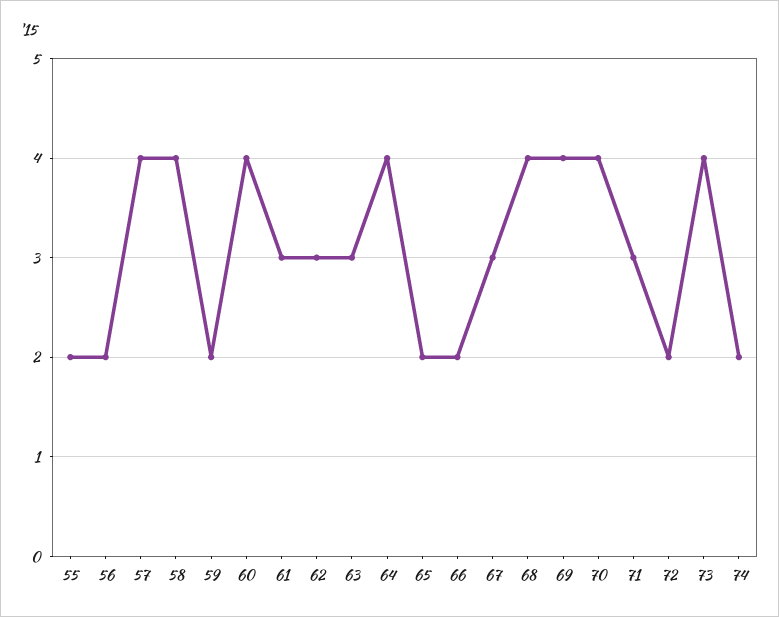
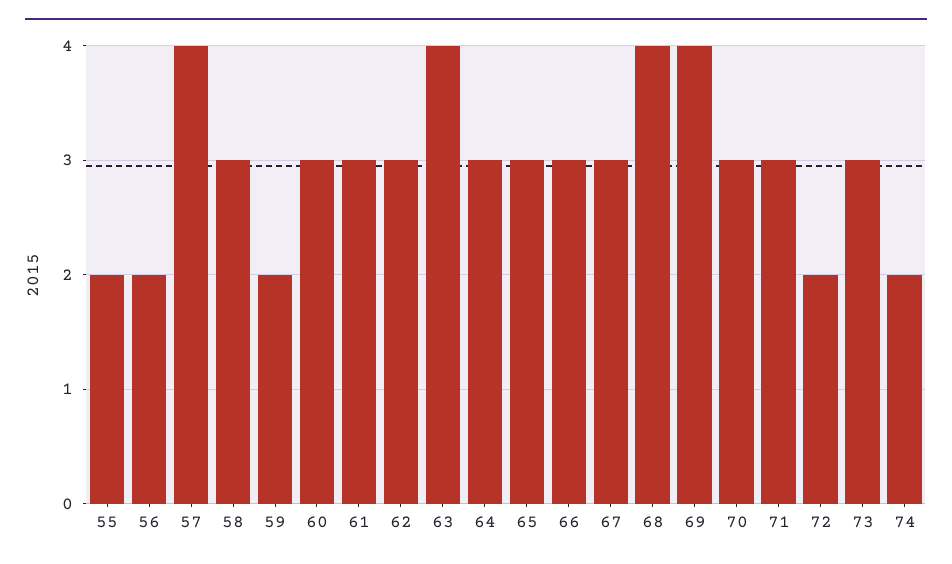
  {
    "55": 2,
    "56": 2,
    "57": 4,
-   "58": 4,
+   "58": 3,
    "59": 2,
-   "60": 4,
+   "60": 3,
    "61": 3,
    "62": 3,
-   "63": 3,
+   "63": 4,
-   "64": 4,
+   "64": 3,
-   "65": 2,
+   "65": 3,
-   "66": 2,
+   "66": 3,
    "67": 3,
    "68": 4,
    "69": 4,
-   "70": 4,
+   "70": 3,
    "71": 3,
    "72": 2,
-   "73": 4,
+   "73": 3,
    "74": 2
  }

